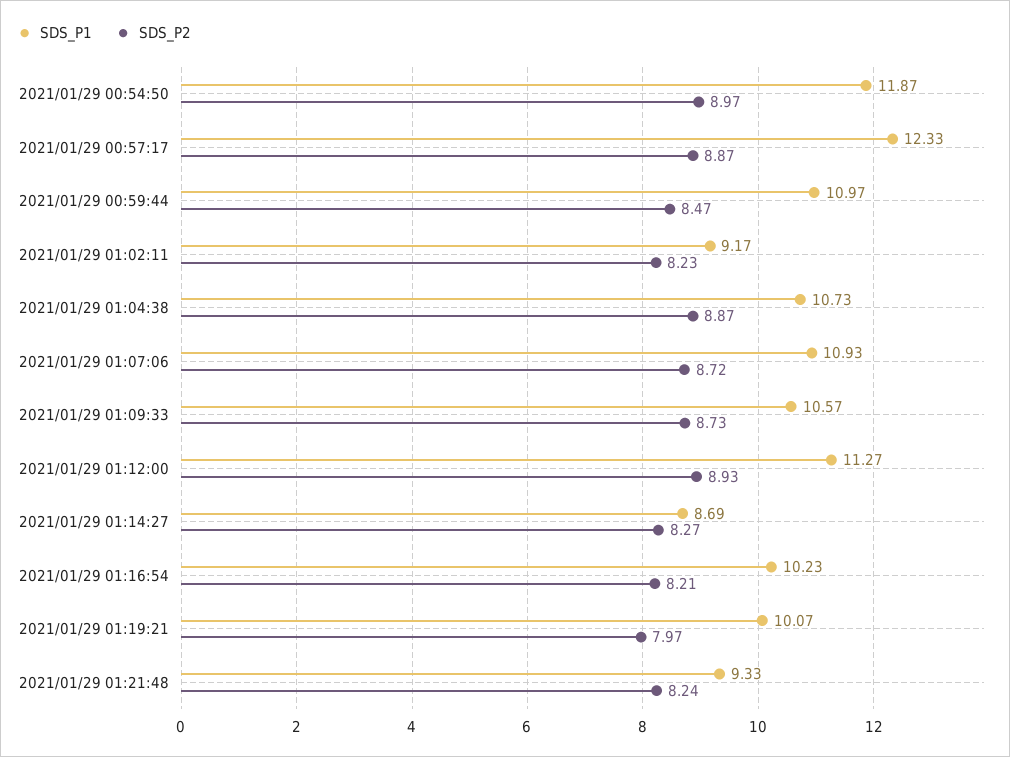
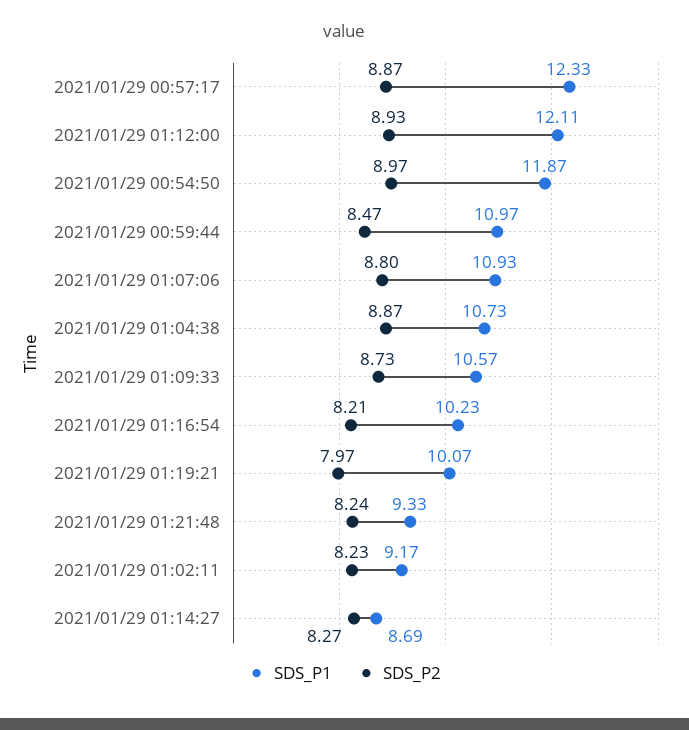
  {
    "SDS_P1": {
      "2021/01/29 00:54:50": 11.87,
      "2021/01/29 00:57:17": 12.33,
      "2021/01/29 00:59:44": 10.97,
      "2021/01/29 01:02:11": 9.17,
      "2021/01/29 01:04:38": 10.73,
      "2021/01/29 01:07:06": 10.93,
      "2021/01/29 01:09:33": 10.57,
-     "2021/01/29 01:12:00": 11.27,
+     "2021/01/29 01:12:00": 12.11,
      "2021/01/29 01:14:27": 8.69,
      "2021/01/29 01:16:54": 10.23,
      "2021/01/29 01:19:21": 10.07,
      "2021/01/29 01:21:48": 9.33
    },
    "SDS_P2": {
      "2021/01/29 00:54:50": 8.97,
      "2021/01/29 00:57:17": 8.87,
      "2021/01/29 00:59:44": 8.47,
      "2021/01/29 01:02:11": 8.23,
      "2021/01/29 01:04:38": 8.87,
-     "2021/01/29 01:07:06": 8.72,
+     "2021/01/29 01:07:06": 8.8,
      "2021/01/29 01:09:33": 8.73,
      "2021/01/29 01:12:00": 8.93,
      "2021/01/29 01:14:27": 8.27,
      "2021/01/29 01:16:54": 8.21,
      "2021/01/29 01:19:21": 7.97,
      "2021/01/29 01:21:48": 8.24
    }
  }

